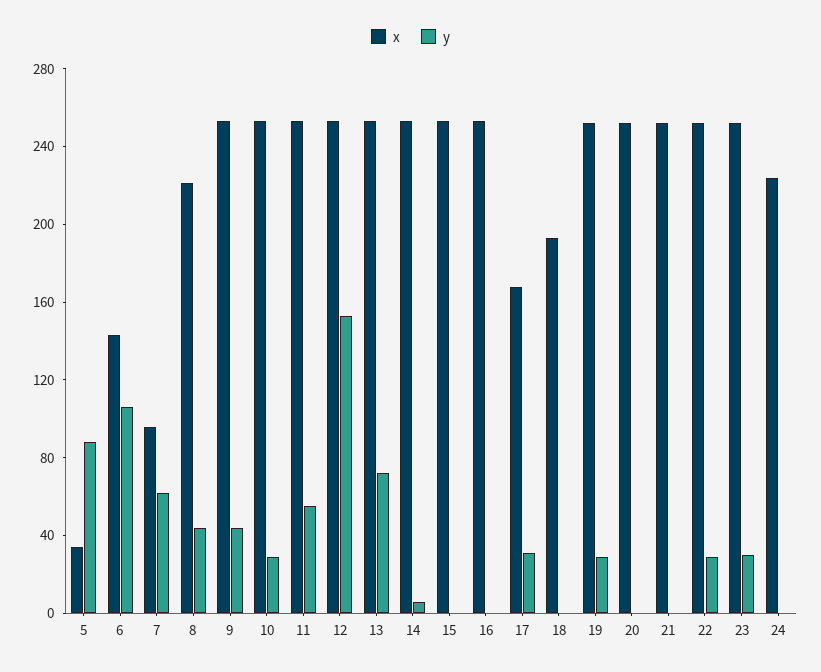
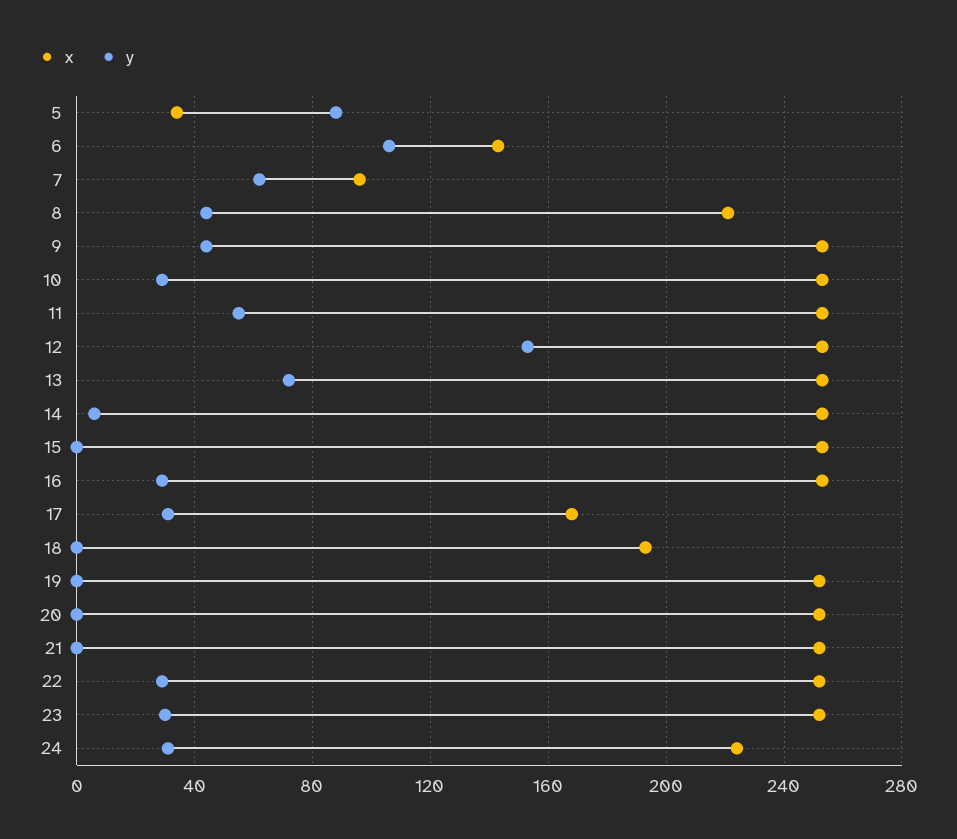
  {
    "x": {
      "5": 35,
      "6": 145,
      "7": 95,
      "8": 220,
      "9": 255,
      "10": 255,
      "11": 255,
      "12": 255,
      "13": 255,
      "14": 255,
      "15": 255,
      "16": 255,
      "17": 170,
      "18": 195,
      "19": 250,
      "20": 250,
      "21": 250,
      "22": 250,
      "23": 250,
      "24": 225
    },
    "y": {
      "5": 90,
      "6": 105,
      "7": 60,
      "8": 45,
      "9": 45,
      "10": 30,
      "11": 55,
      "12": 155,
      "13": 70,
      "14": 5,
      "15": 0,
-     "16": 0,
+     "16": 30,
      "17": 30,
      "18": 0,
-     "19": 30,
+     "19": 0,
      "20": 0,
      "21": 0,
      "22": 30,
      "23": 30,
-     "24": 0
+     "24": 30
    }
  }

